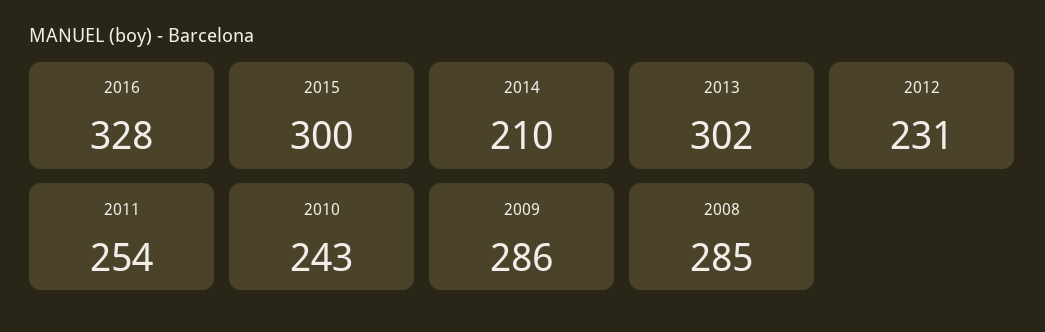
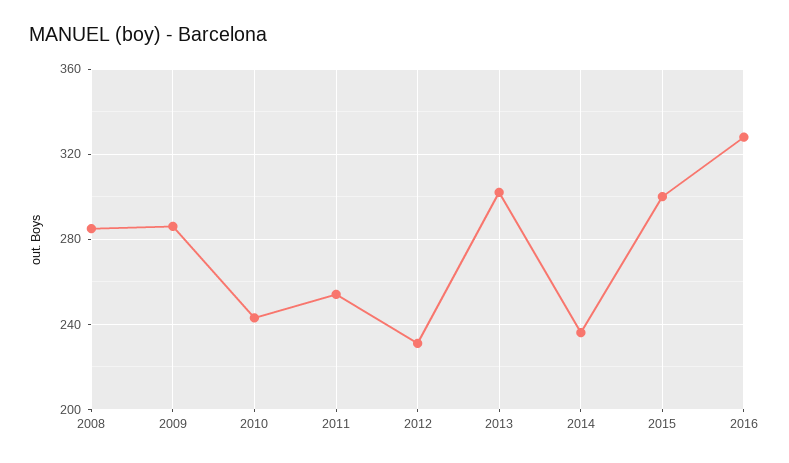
  {
    "2016": 328,
    "2015": 300,
-   "2014": 210,
+   "2014": 235,
    "2013": 302,
    "2012": 231,
    "2011": 254,
    "2010": 243,
    "2009": 286,
    "2008": 285
  }

